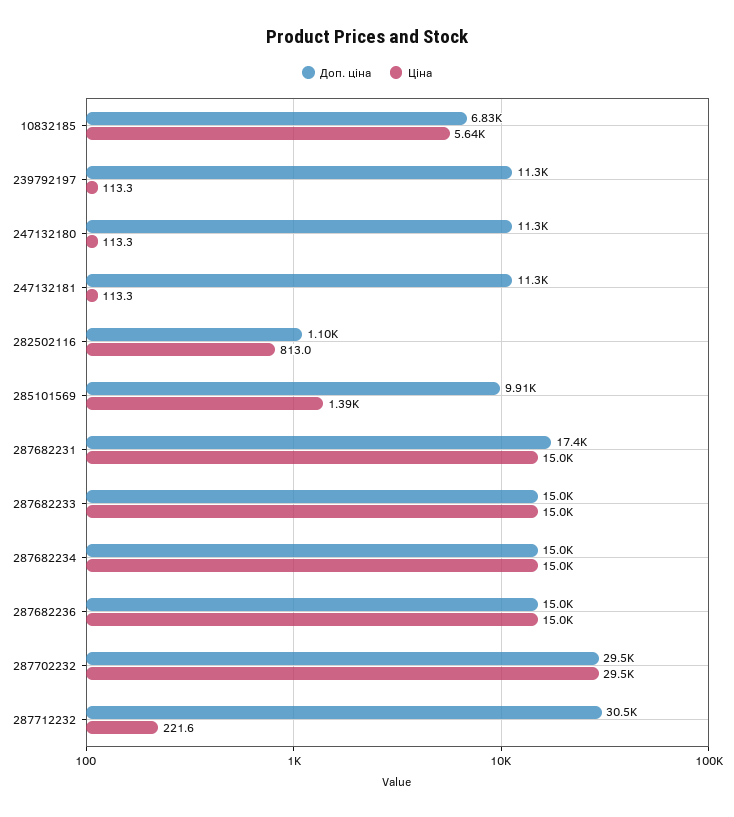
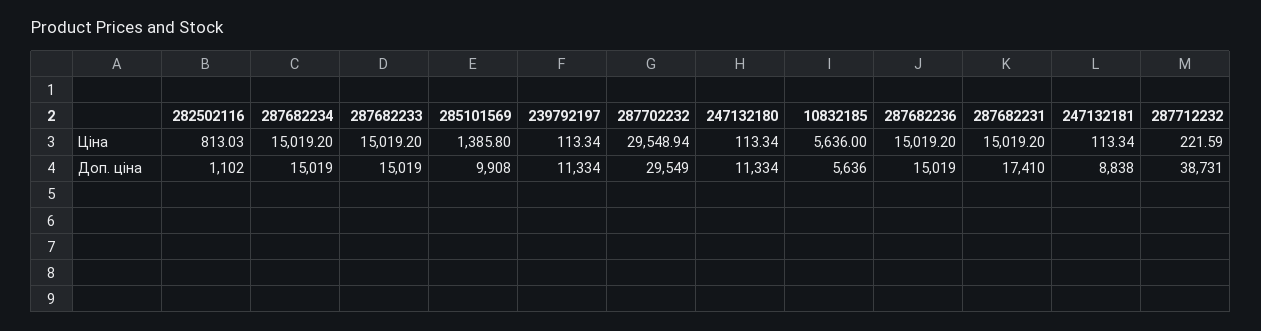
  {
    "Доп. ціна": {
-     "10832185": 6830,
+     "10832185": 5636,
      "239792197": 11334,
      "247132180": 11334,
-     "247132181": 11300,
+     "247132181": 8838,
      "282502116": 1102,
      "285101569": 9908,
      "287682231": 17410,
      "287682233": 15019,
      "287682234": 15019,
      "287682236": 15019,
      "287702232": 29549,
-     "287712232": 30500
+     "287712232": 38731
    },
    "Ціна": {
      "10832185": 5636,
      "239792197": 113.34,
      "247132180": 113.34,
      "247132181": 113.34,
      "282502116": 813.03,
      "285101569": 1385.8,
      "287682231": 15019.2,
      "287682233": 15019.2,
      "287682234": 15019.2,
      "287682236": 15019.2,
      "287702232": 29548.94,
      "287712232": 221.59
    }
  }

